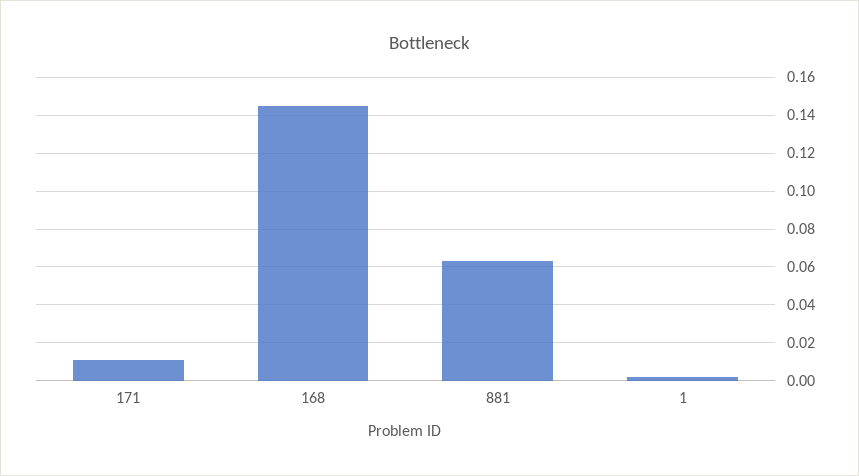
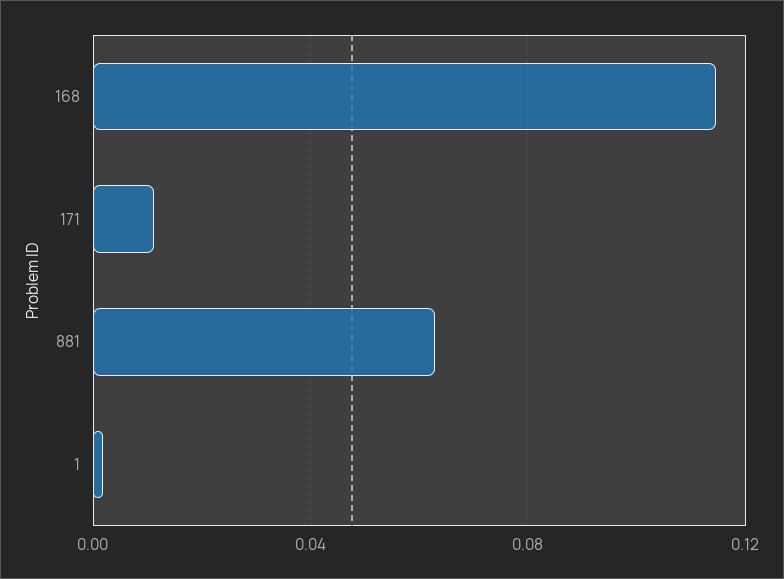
  {
    "171": 0.01,
-   "168": 0.145,
+   "168": 0.115,
    "881": 0.065,
    "1": 0
  }

